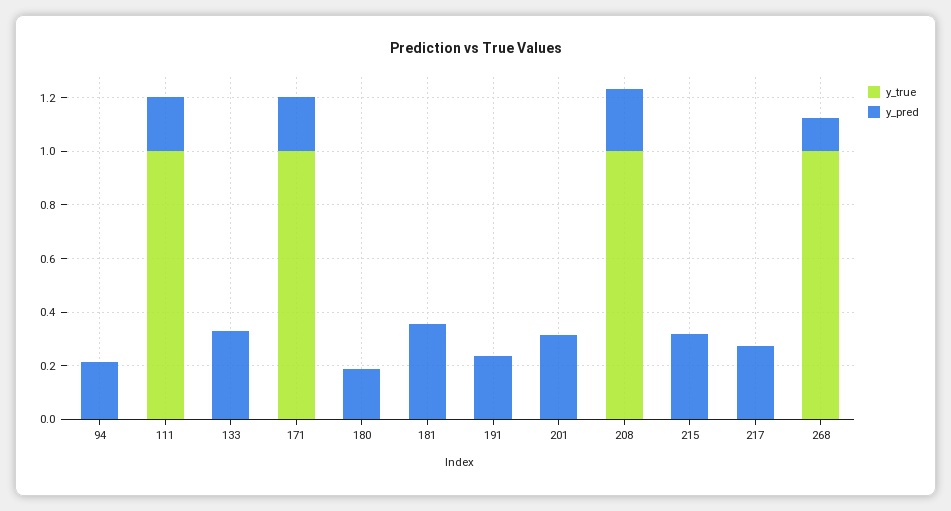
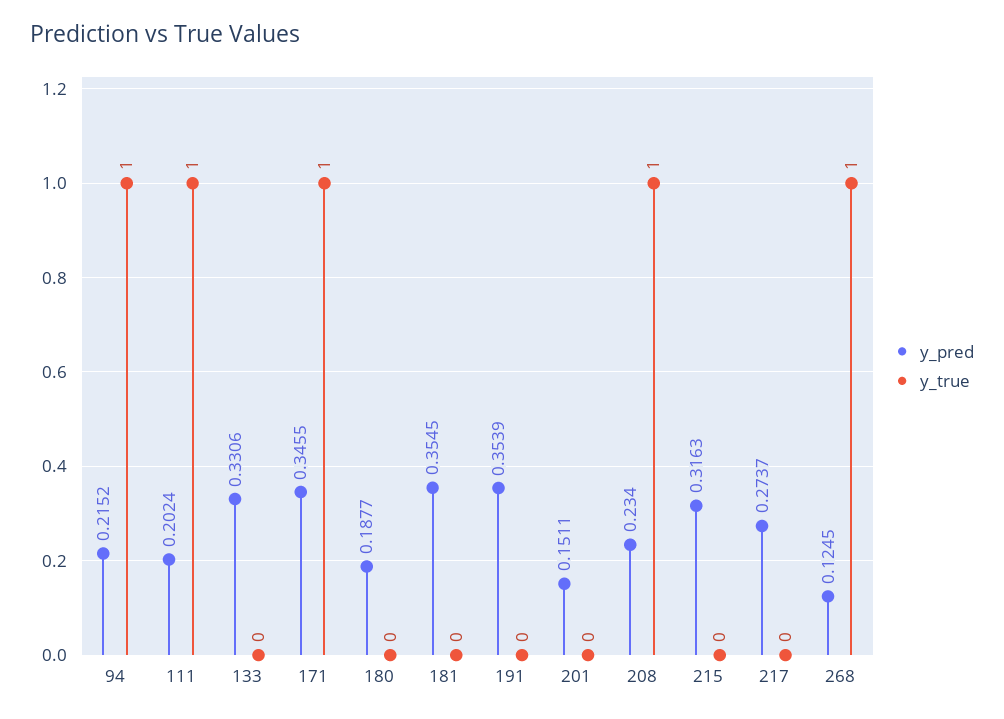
  {
    "y_true": {
-     "94": 0,
+     "94": 1,
      "111": 1,
      "133": 0,
      "171": 1,
      "180": 0,
      "181": 0,
      "191": 0,
      "201": 0,
      "208": 1,
      "215": 0,
      "217": 0,
      "268": 1
    },
    "y_pred": {
      "94": 0.2152,
      "111": 0.2024,
      "133": 0.3306,
-     "171": 0.2,
+     "171": 0.3455,
      "180": 0.1877,
      "181": 0.3545,
-     "191": 0.25,
+     "191": 0.3539,
-     "201": 0.3,
+     "201": 0.1511,
      "208": 0.234,
      "215": 0.3163,
      "217": 0.2737,
      "268": 0.1245
    }
  }

